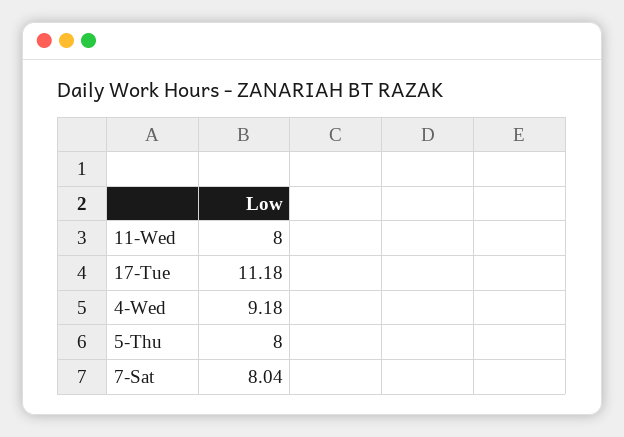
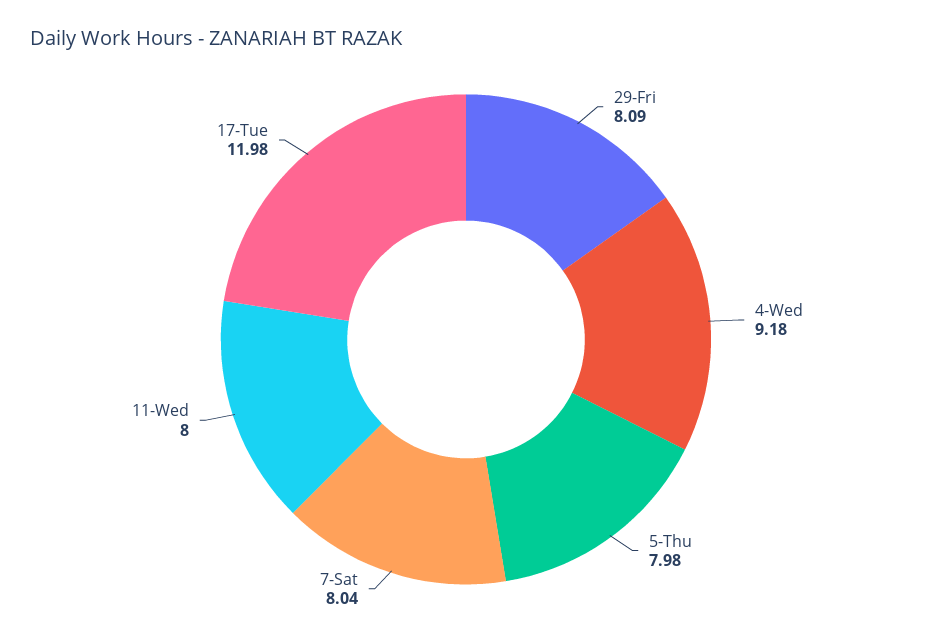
  {
    "11-Wed": 8,
-   "17-Tue": 11.18,
+   "17-Tue": 11.98,
    "4-Wed": 9.18,
-   "5-Thu": 8,
+   "5-Thu": 7.98,
-   "7-Sat": 8.04
+   "7-Sat": 8.04,
+   "29-Fri": 8.09
  }

